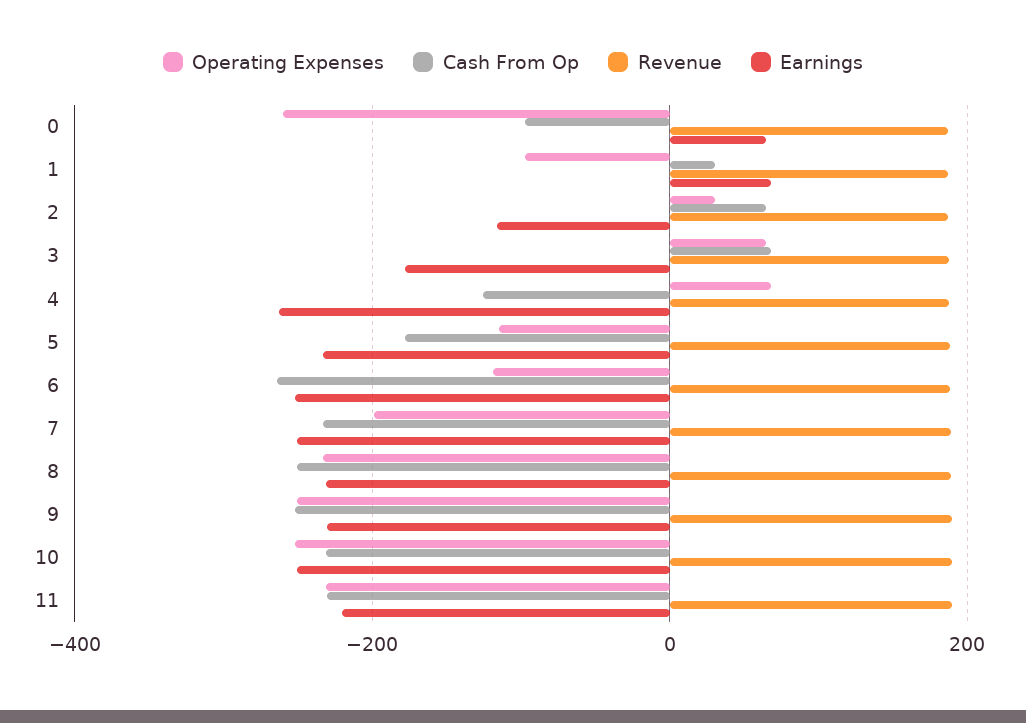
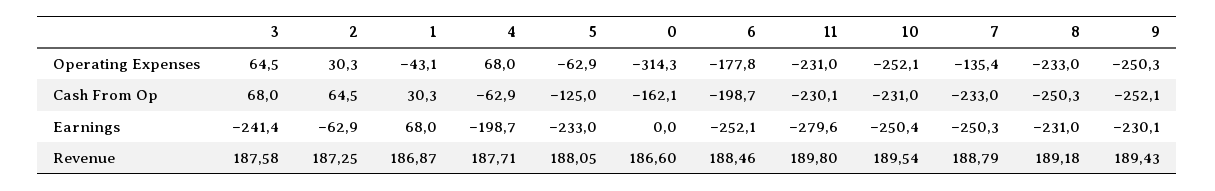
  {
    "Operating Expenses": {
-     "0": -260,
+     "0": -314.3,
-     "1": -100,
+     "1": -43.1,
      "2": 30.3,
      "3": 64.5,
      "4": 68,
-     "5": -120,
+     "5": -62.9,
-     "6": -120,
+     "6": -177.8,
-     "7": -200,
+     "7": -135.4,
      "8": -233,
      "9": -250.3,
      "10": -252.1,
      "11": -231
    },
    "Cash From Op": {
-     "0": -100,
+     "0": -162.1,
      "1": 30.3,
      "2": 64.5,
      "3": 68,
-     "4": -120,
+     "4": -62.9,
-     "5": -180,
+     "5": -125,
-     "6": -260,
+     "6": -198.7,
      "7": -233,
      "8": -250.3,
      "9": -252.1,
      "10": -231,
      "11": -230.1
    },
    "Revenue": {
      "0": 186.6,
      "1": 186.87,
      "2": 187.25,
      "3": 187.58,
      "4": 187.71,
      "5": 188.05,
      "6": 188.46,
      "7": 188.79,
      "8": 189.18,
      "9": 189.43,
      "10": 189.54,
      "11": 189.8
    },
    "Earnings": {
-     "0": 60,
+     "0": 0,
      "1": 68,
-     "2": -120,
+     "2": -62.9,
-     "3": -180,
+     "3": -241.4,
-     "4": -260,
+     "4": -198.7,
      "5": -233,
      "6": -252.1,
      "7": -250.3,
      "8": -231,
      "9": -230.1,
      "10": -250.4,
-     "11": -220
+     "11": -279.6
    }
  }

